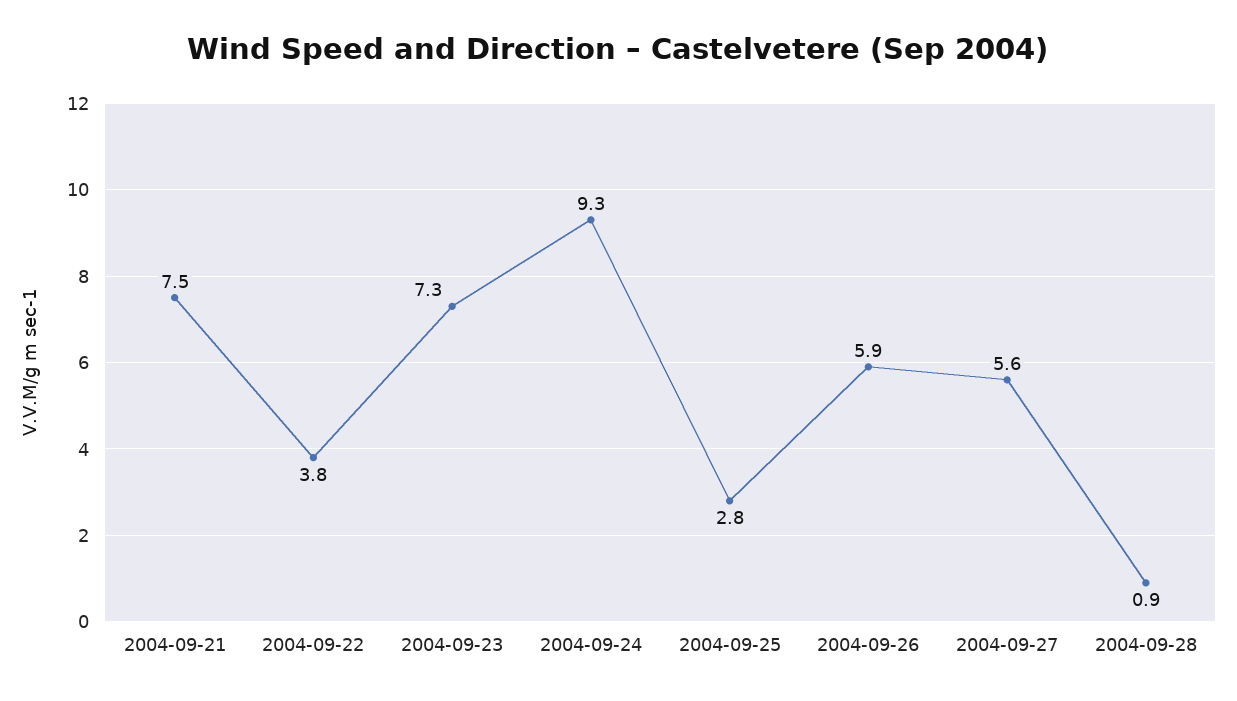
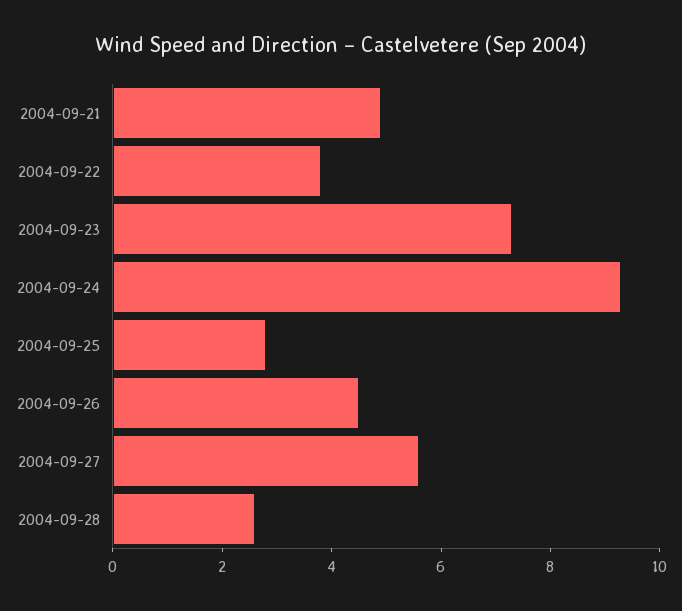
  {
-   "2004-09-21": 7.5,
+   "2004-09-21": 5,
    "2004-09-22": 3.8,
    "2004-09-23": 7.3,
    "2004-09-24": 9.3,
    "2004-09-25": 2.8,
-   "2004-09-26": 5.9,
+   "2004-09-26": 4.5,
    "2004-09-27": 5.6,
-   "2004-09-28": 0.9
+   "2004-09-28": 2.5
  }

